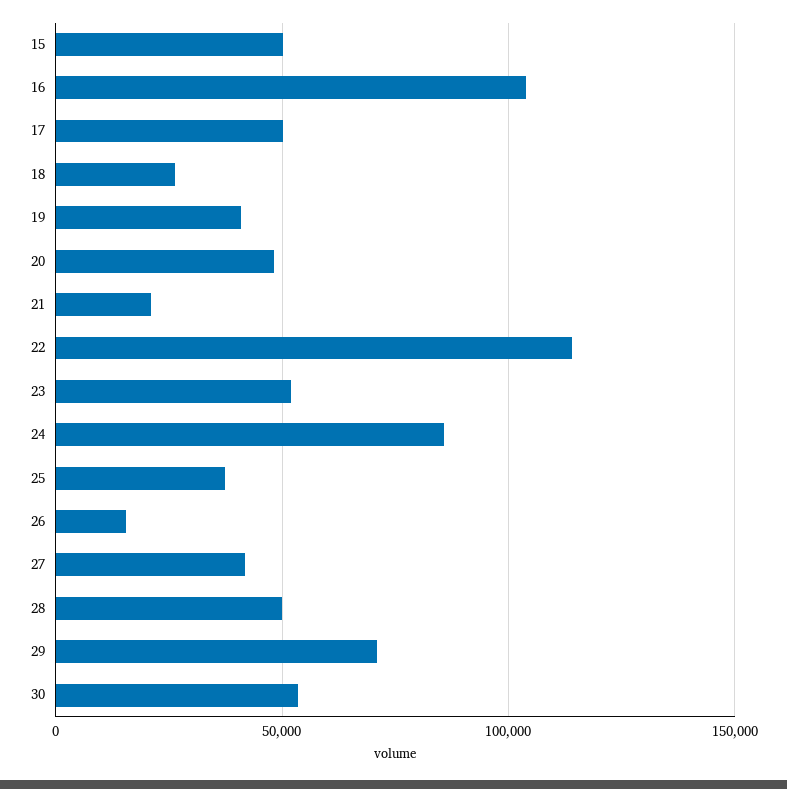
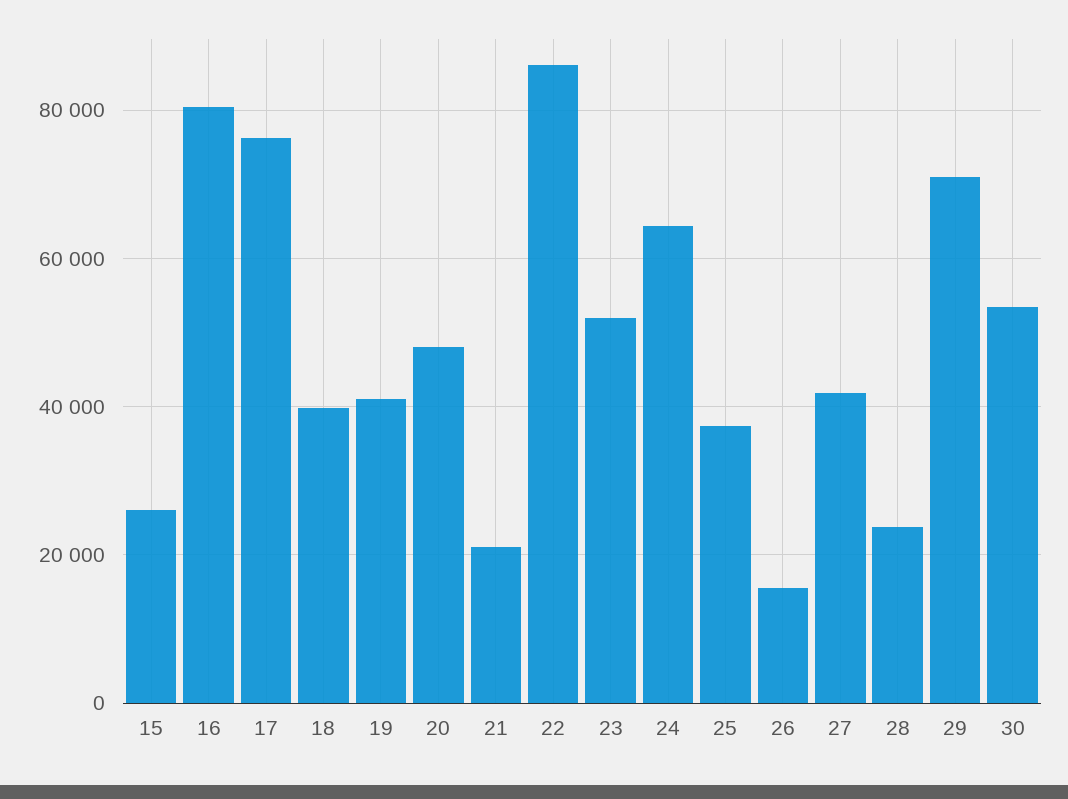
  {
-   "15": 50000,
+   "15": 26000,
-   "16": 105000,
+   "16": 80000,
-   "17": 50000,
+   "17": 76000,
-   "18": 25000,
+   "18": 40000,
    "19": 42000,
    "20": 48000,
    "21": 22000,
-   "22": 115000,
+   "22": 86000,
    "23": 52000,
-   "24": 85000,
+   "24": 64000,
    "25": 38000,
    "26": 16000,
    "27": 42000,
-   "28": 50000,
+   "28": 24000,
    "29": 72000,
    "30": 54000
  }

